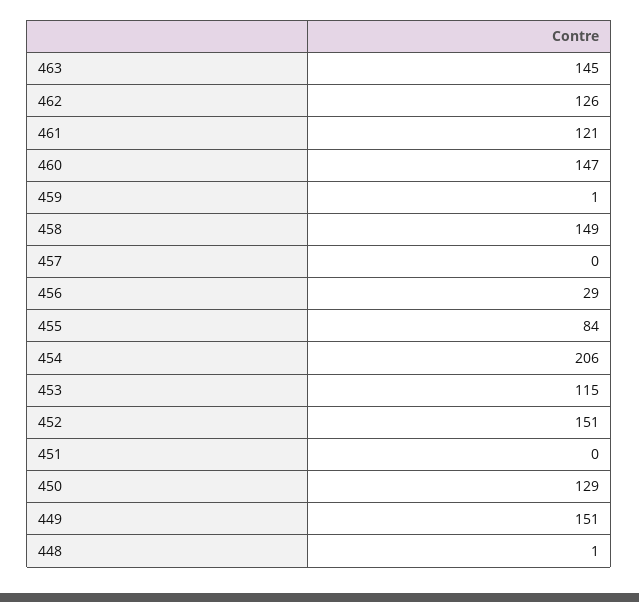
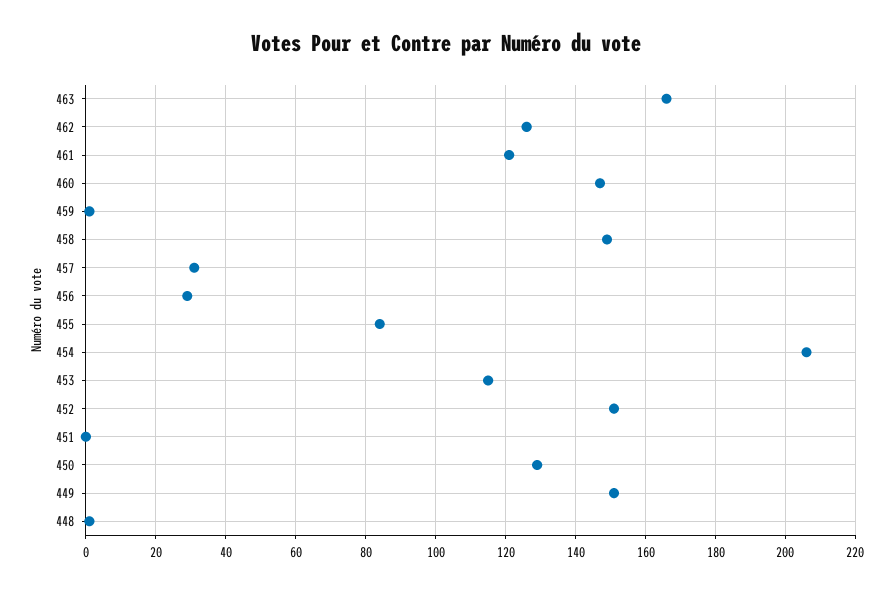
  {
-   "463": 145,
+   "463": 165,
    "462": 126,
    "461": 121,
    "460": 147,
    "459": 1,
    "458": 149,
-   "457": 0,
+   "457": 30,
    "456": 29,
    "455": 84,
    "454": 206,
    "453": 115,
    "452": 151,
    "451": 0,
    "450": 129,
    "449": 151,
    "448": 1
  }

